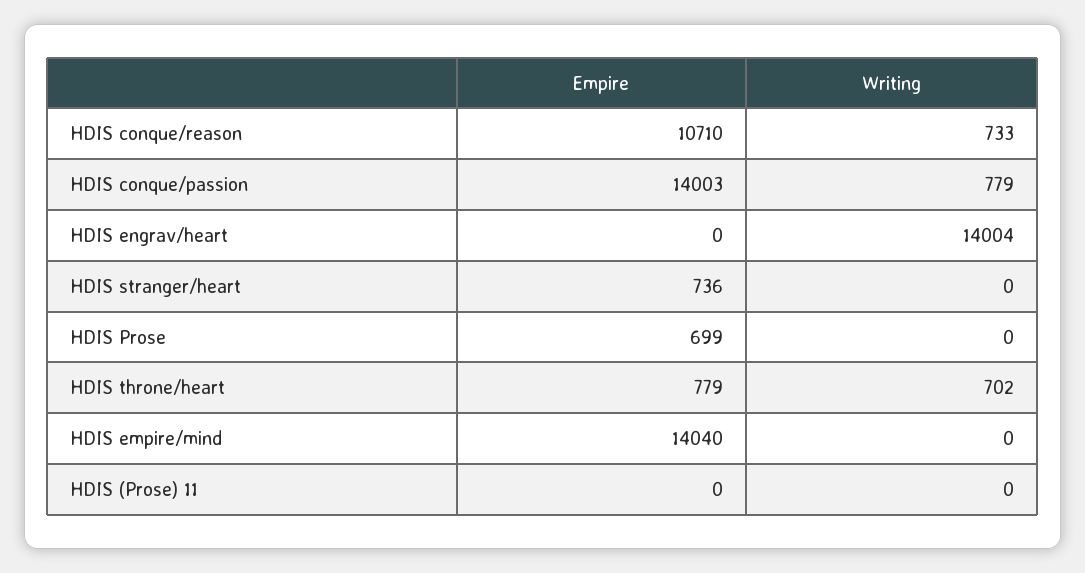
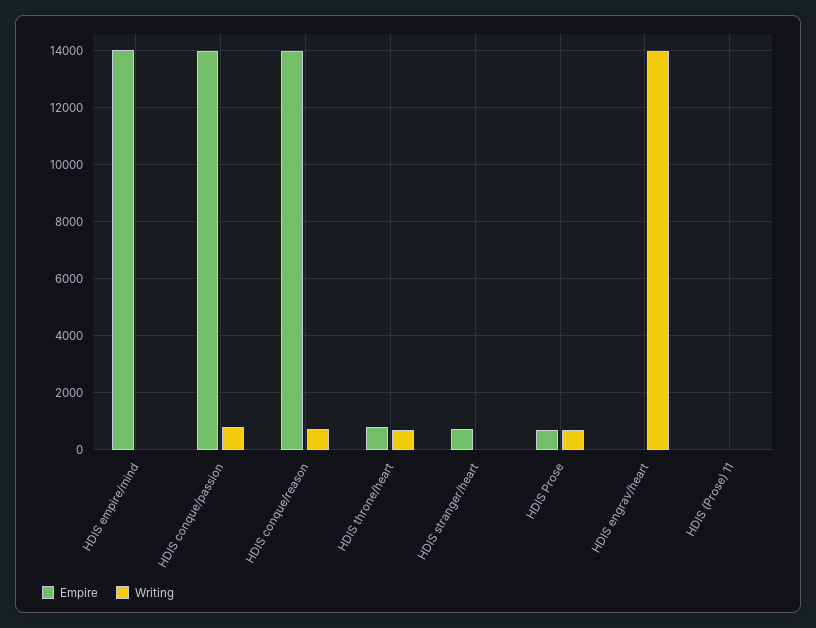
  {
    "Empire": {
-     "HDIS conque/reason": 10710,
+     "HDIS conque/reason": 14000,
      "HDIS conque/passion": 14003,
      "HDIS engrav/heart": 0,
      "HDIS stranger/heart": 736,
      "HDIS Prose": 699,
      "HDIS throne/heart": 779,
      "HDIS empire/mind": 14040,
      "HDIS (Prose) 11": 0
    },
    "Writing": {
      "HDIS conque/reason": 733,
      "HDIS conque/passion": 779,
      "HDIS engrav/heart": 14004,
      "HDIS stranger/heart": 0,
-     "HDIS Prose": 0,
+     "HDIS Prose": 750,
      "HDIS throne/heart": 702,
      "HDIS empire/mind": 0,
      "HDIS (Prose) 11": 0
    }
  }

